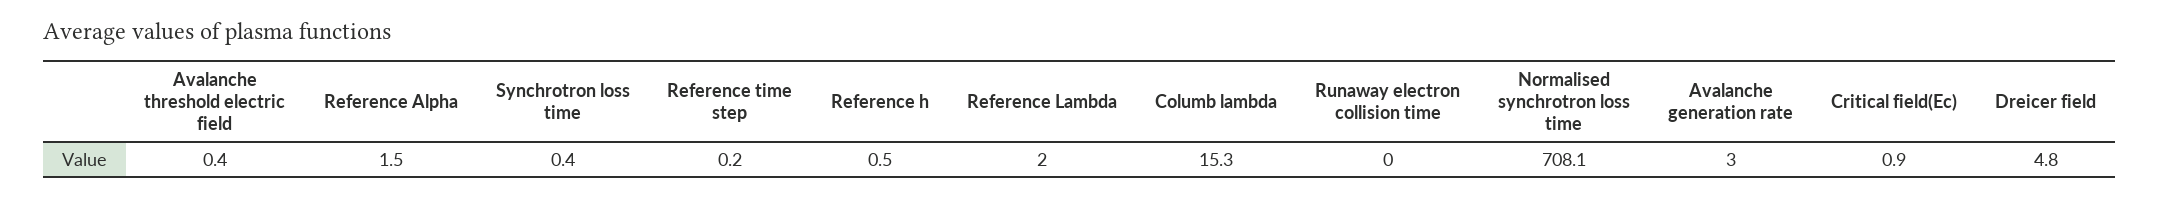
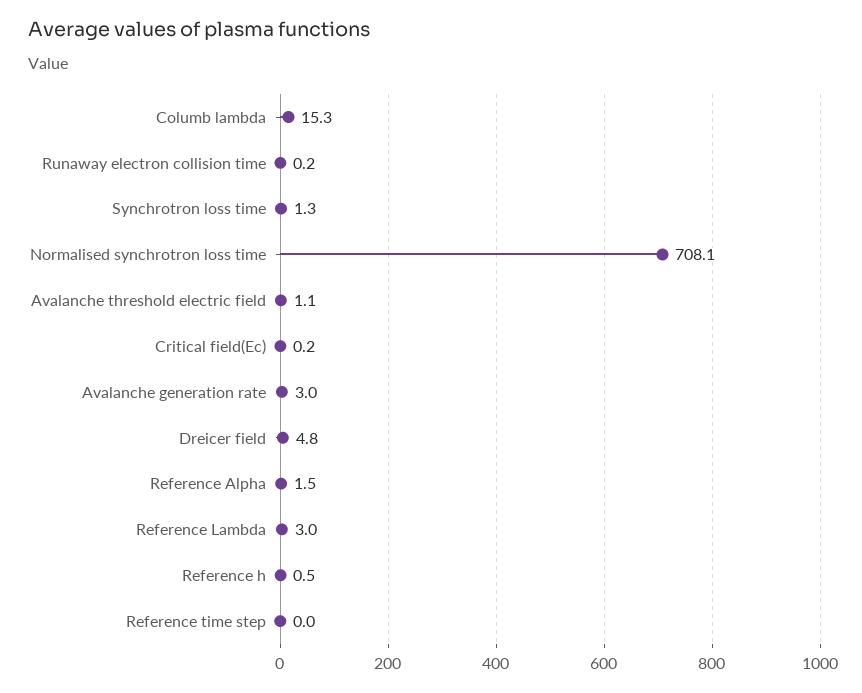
  {
-   "Avalanche threshold electric field": 0.4,
+   "Avalanche threshold electric field": 1.1,
    "Reference Alpha": 1.5,
-   "Synchrotron loss time": 0.4,
+   "Synchrotron loss time": 1.3,
-   "Reference time step": 0.2,
+   "Reference time step": 0,
    "Reference h": 0.5,
-   "Reference Lambda": 2,
+   "Reference Lambda": 3,
    "Columb lambda": 15.3,
-   "Runaway electron collision time": 0,
+   "Runaway electron collision time": 0.2,
    "Normalised synchrotron loss time": 708.1,
    "Avalanche generation rate": 3,
-   "Critical field(Ec)": 0.9,
+   "Critical field(Ec)": 0.2,
    "Dreicer field": 4.8
  }

